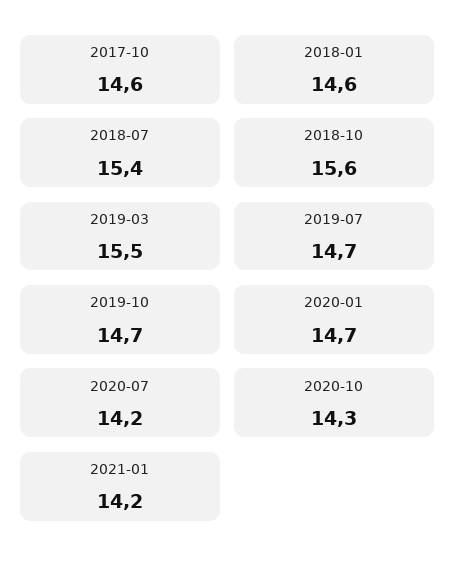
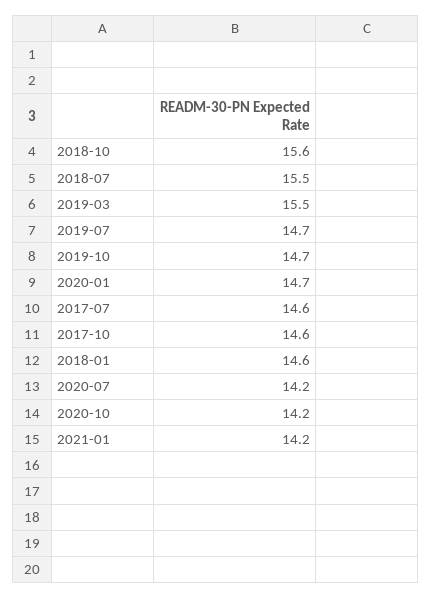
  {
    "2017-10": 14.6,
    "2018-01": 14.6,
-   "2018-07": 15.4,
+   "2018-07": 15.5,
    "2018-10": 15.6,
    "2019-03": 15.5,
    "2019-07": 14.7,
    "2019-10": 14.7,
    "2020-01": 14.7,
    "2020-07": 14.2,
-   "2020-10": 14.3,
+   "2020-10": 14.2,
-   "2021-01": 14.2
+   "2021-01": 14.2,
+   "2017-07": 14.6
  }

